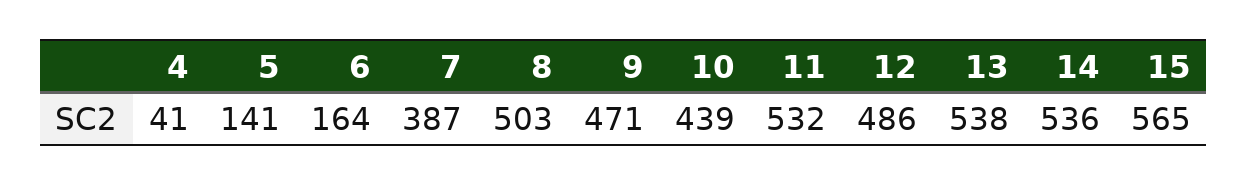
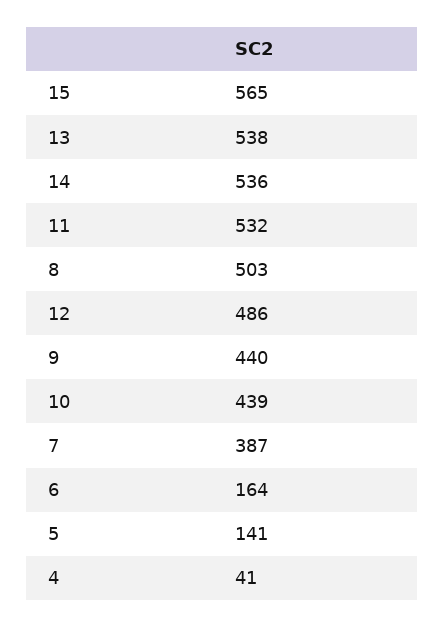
  {
    "4": 41,
    "5": 141,
    "6": 164,
    "7": 387,
    "8": 503,
-   "9": 471,
+   "9": 440,
    "10": 439,
    "11": 532,
    "12": 486,
    "13": 538,
    "14": 536,
    "15": 565
  }

